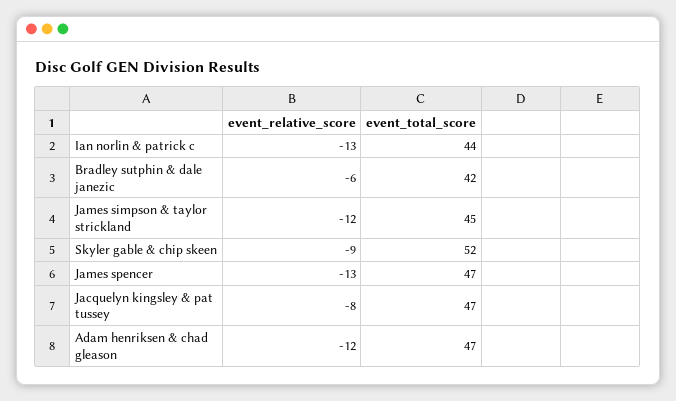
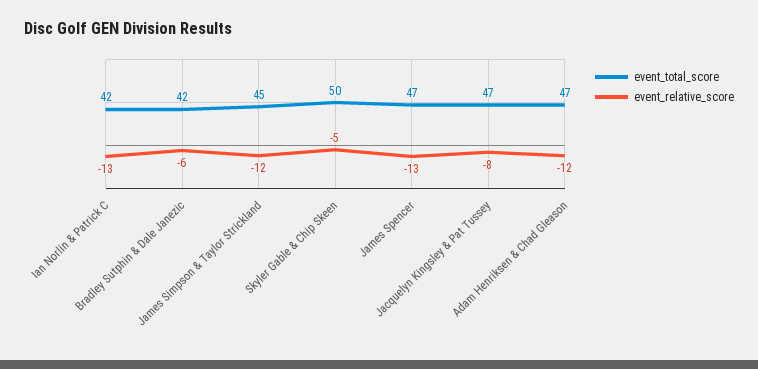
  {
    "event_relative_score": {
      "Ian norlin & patrick c": -13,
      "Bradley sutphin & dale janezic": -6,
      "James simpson & taylor strickland": -12,
-     "Skyler gable & chip skeen": -9,
+     "Skyler gable & chip skeen": -5,
      "James spencer": -13,
      "Jacquelyn kingsley & pat tussey": -8,
      "Adam henriksen & chad gleason": -12
    },
    "event_total_score": {
-     "Ian norlin & patrick c": 44,
+     "Ian norlin & patrick c": 42,
      "Bradley sutphin & dale janezic": 42,
      "James simpson & taylor strickland": 45,
-     "Skyler gable & chip skeen": 52,
+     "Skyler gable & chip skeen": 50,
      "James spencer": 47,
      "Jacquelyn kingsley & pat tussey": 47,
      "Adam henriksen & chad gleason": 47
    }
  }

